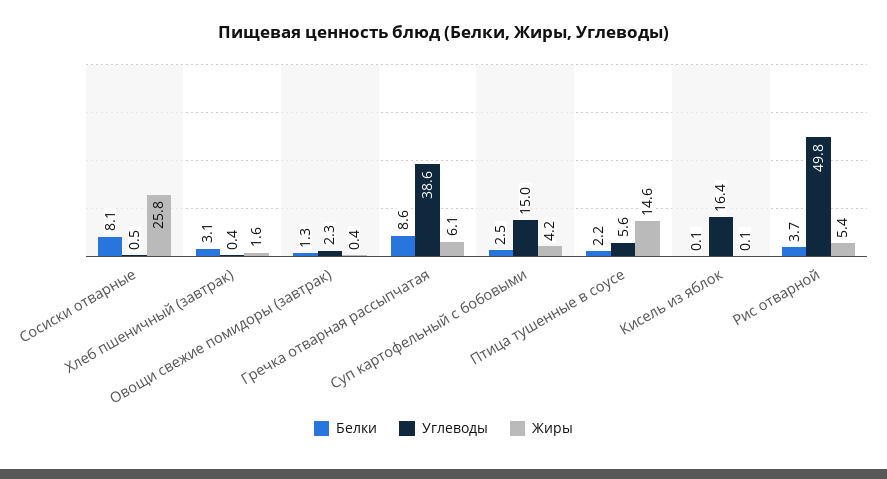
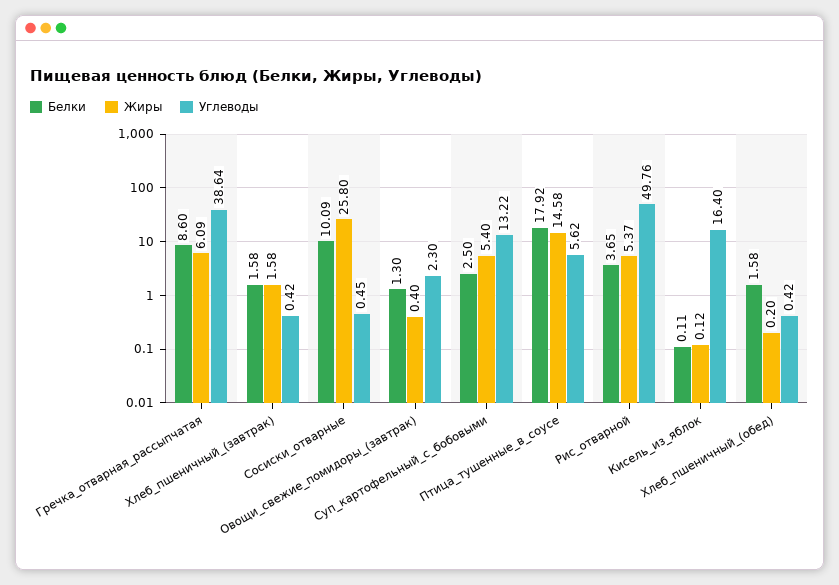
  {
    "Белки": {
-     "Сосиски отварные": 8.1,
+     "Сосиски отварные": 10.09,
-     "Хлеб пшеничный (завтрак)": 3.1,
+     "Хлеб пшеничный (завтрак)": 1.58,
      "Овощи свежие помидоры (завтрак)": 1.3,
      "Гречка отварная рассыпчатая": 8.6,
      "Суп картофельный с бобовыми": 2.5,
-     "Птица тушенные в соусе": 2.2,
+     "Птица тушенные в соусе": 17.92,
      "Кисель из яблок": 0.11,
-     "Рис отварной": 3.65
+     "Рис отварной": 3.65,
+     "Хлеб_пшеничный_(обед)": 1.58
    },
    "Углеводы": {
      "Сосиски отварные": 0.45,
      "Хлеб пшеничный (завтрак)": 0.42,
      "Овощи свежие помидоры (завтрак)": 2.3,
      "Гречка отварная рассыпчатая": 38.64,
-     "Суп картофельный с бобовыми": 15,
+     "Суп картофельный с бобовыми": 13.22,
      "Птица тушенные в соусе": 5.62,
      "Кисель из яблок": 16.4,
-     "Рис отварной": 49.76
+     "Рис отварной": 49.76,
+     "Хлеб_пшеничный_(обед)": 0.42
    },
    "Жиры": {
      "Сосиски отварные": 25.8,
      "Хлеб пшеничный (завтрак)": 1.58,
      "Овощи свежие помидоры (завтрак)": 0.4,
      "Гречка отварная рассыпчатая": 6.09,
-     "Суп картофельный с бобовыми": 4.2,
+     "Суп картофельный с бобовыми": 5.4,
      "Птица тушенные в соусе": 14.58,
      "Кисель из яблок": 0.12,
-     "Рис отварной": 5.37
+     "Рис отварной": 5.37,
+     "Хлеб_пшеничный_(обед)": 0.2
    }
  }

